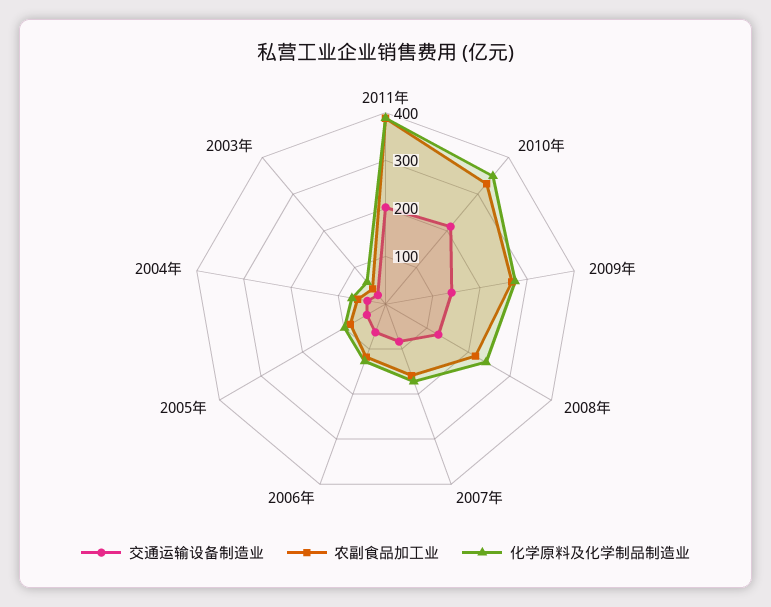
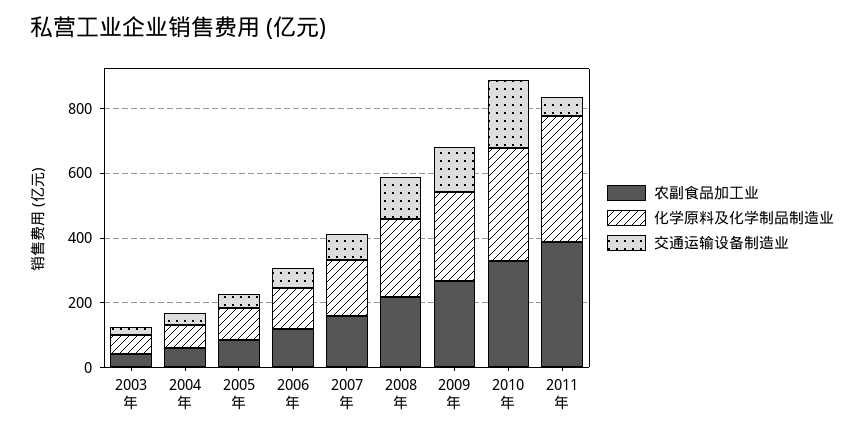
  {
    "交通运输设备制造业": {
-     "2011年": 200,
+     "2011年": 50,
      "2010年": 220,
      "2009年": 140,
      "2008年": 120,
      "2007年": 80,
      "2006年": 60,
      "2005年": 40,
      "2004年": 40,
      "2003年": 20
    },
    "农副食品加工业": {
      "2011年": 380,
      "2010年": 320,
      "2009年": 260,
      "2008年": 220,
      "2007年": 160,
      "2006年": 120,
      "2005年": 80,
      "2004年": 60,
      "2003年": 40
    },
    "化学原料及化学制品制造业": {
      "2011年": 380,
      "2010年": 340,
      "2009年": 280,
      "2008年": 240,
      "2007年": 180,
      "2006年": 120,
      "2005年": 100,
      "2004年": 80,
      "2003年": 60
    }
  }

